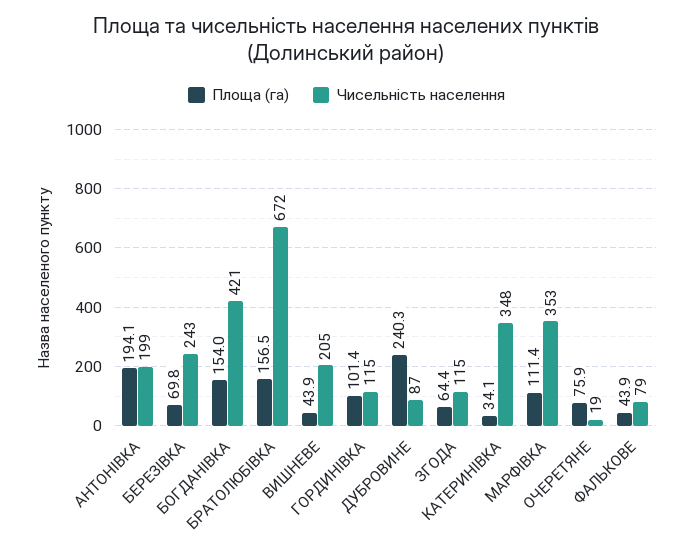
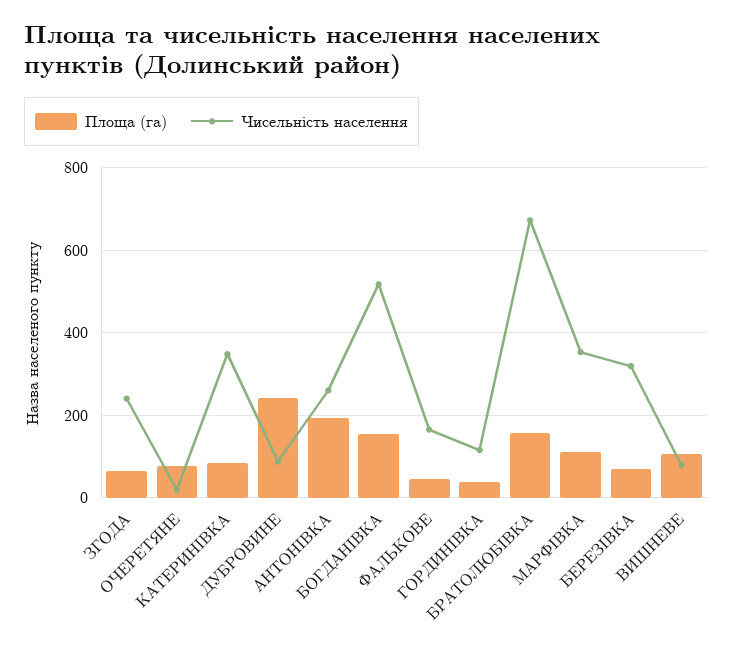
  {
    "Площа (га)": {
      "АНТОНІВКА": 194.1,
      "БЕРЕЗІВКА": 69.8,
      "БОГДАНІВКА": 154,
      "БРАТОЛЮБІВКА": 156.5,
-     "ВИШНЕВЕ": 43.9,
+     "ВИШНЕВЕ": 100,
-     "ГОРДИНІВКА": 101.4,
+     "ГОРДИНІВКА": 40,
      "ДУБРОВИНЕ": 240.3,
      "ЗГОДА": 64.4,
-     "КАТЕРИНІВКА": 34.1,
+     "КАТЕРИНІВКА": 80,
      "МАРФІВКА": 111.4,
      "ОЧЕРЕТЯНЕ": 75.9,
      "ФАЛЬКОВЕ": 43.9
    },
    "Чисельність населення": {
-     "АНТОНІВКА": 199,
+     "АНТОНІВКА": 260,
-     "БЕРЕЗІВКА": 243,
+     "БЕРЕЗІВКА": 320,
-     "БОГДАНІВКА": 421,
+     "БОГДАНІВКА": 520,
      "БРАТОЛЮБІВКА": 672,
-     "ВИШНЕВЕ": 205,
+     "ВИШНЕВЕ": 80,
      "ГОРДИНІВКА": 115,
      "ДУБРОВИНЕ": 87,
-     "ЗГОДА": 115,
+     "ЗГОДА": 240,
      "КАТЕРИНІВКА": 348,
      "МАРФІВКА": 353,
      "ОЧЕРЕТЯНЕ": 19,
-     "ФАЛЬКОВЕ": 79
+     "ФАЛЬКОВЕ": 160
    }
  }

